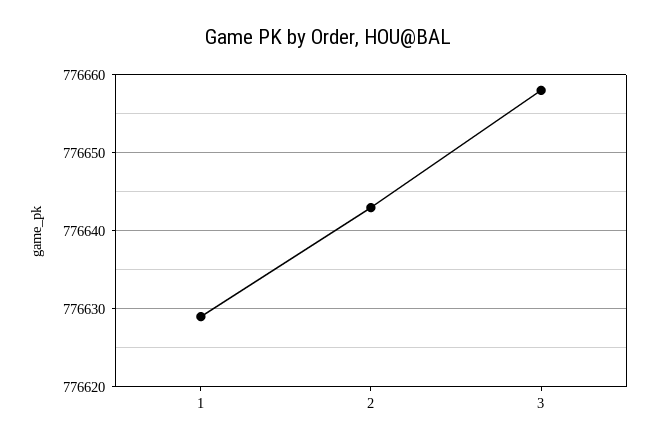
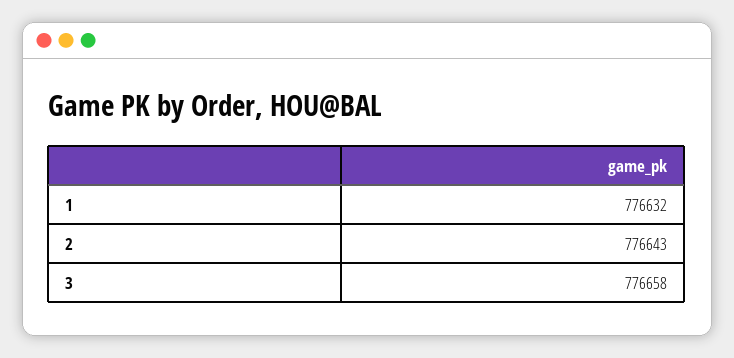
  {
-   "1": 776629,
+   "1": 776632,
    "2": 776643,
    "3": 776658
  }

